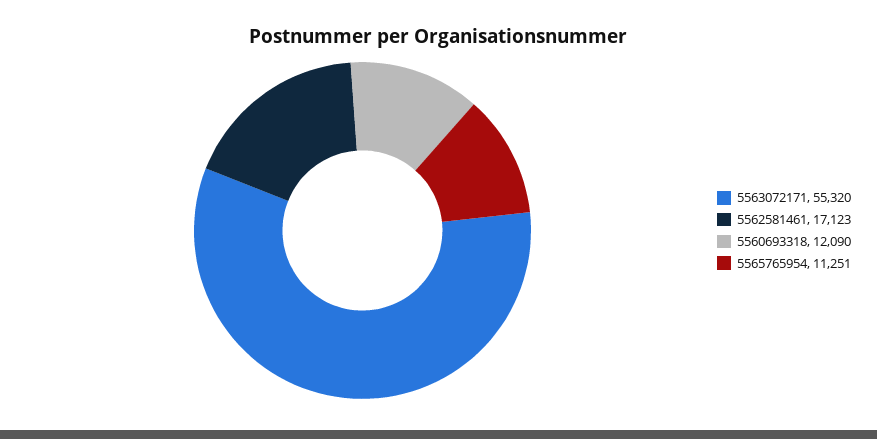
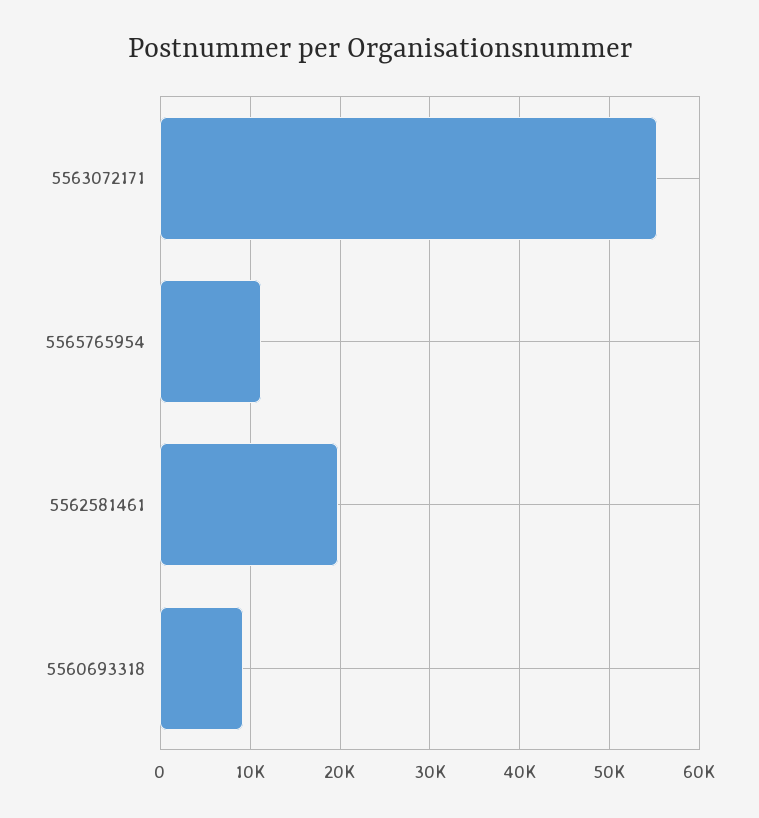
  {
    "5563072171": 55320,
-   "5562581461": 17123,
+   "5562581461": 20000,
-   "5560693318": 12090,
+   "5560693318": 9000,
    "5565765954": 11251
  }

